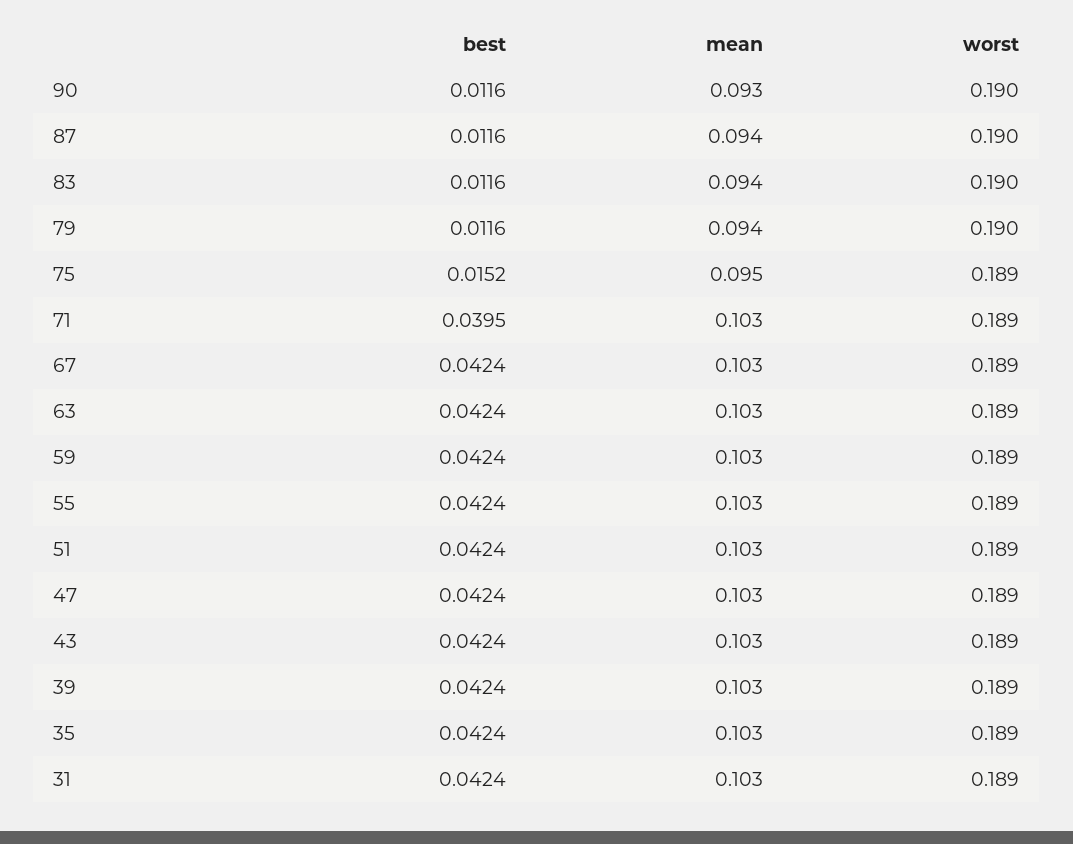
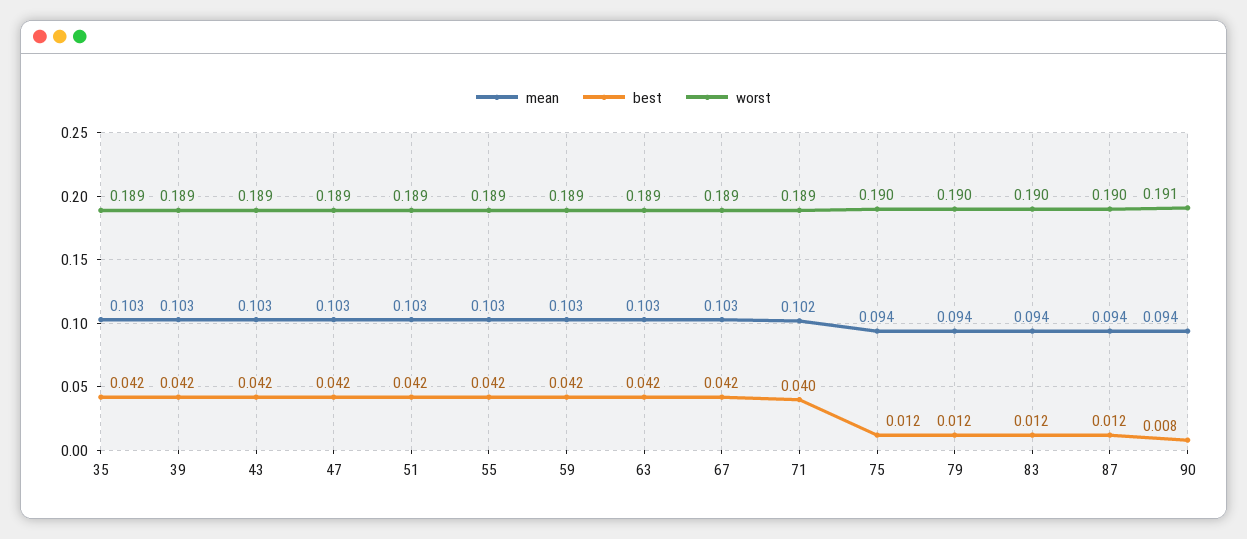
  {
    "best": {
-     "90": 0.0116,
+     "90": 0.008,
      "87": 0.0116,
      "83": 0.0116,
      "79": 0.0116,
-     "75": 0.0152,
+     "75": 0.012,
      "71": 0.0395,
      "67": 0.0424,
      "63": 0.0424,
      "59": 0.0424,
      "55": 0.0424,
      "51": 0.0424,
      "47": 0.0424,
      "43": 0.0424,
      "39": 0.0424,
-     "35": 0.0424,
+     "35": 0.0424
-     "31": 0.0424
    },
    "mean": {
-     "90": 0.093,
+     "90": 0.094,
      "87": 0.094,
      "83": 0.094,
      "79": 0.094,
-     "75": 0.095,
+     "75": 0.094,
-     "71": 0.103,
+     "71": 0.102,
      "67": 0.103,
      "63": 0.103,
      "59": 0.103,
      "55": 0.103,
      "51": 0.103,
      "47": 0.103,
      "43": 0.103,
      "39": 0.103,
-     "35": 0.103,
+     "35": 0.103
-     "31": 0.103
    },
    "worst": {
-     "90": 0.19,
+     "90": 0.191,
      "87": 0.19,
      "83": 0.19,
      "79": 0.19,
-     "75": 0.189,
+     "75": 0.19,
      "71": 0.189,
      "67": 0.189,
      "63": 0.189,
      "59": 0.189,
      "55": 0.189,
      "51": 0.189,
      "47": 0.189,
      "43": 0.189,
      "39": 0.189,
-     "35": 0.189,
+     "35": 0.189
-     "31": 0.189
    }
  }

